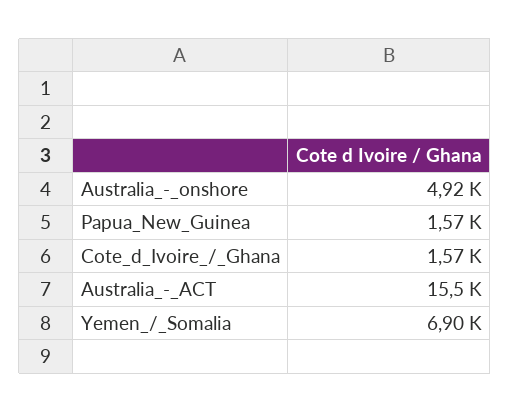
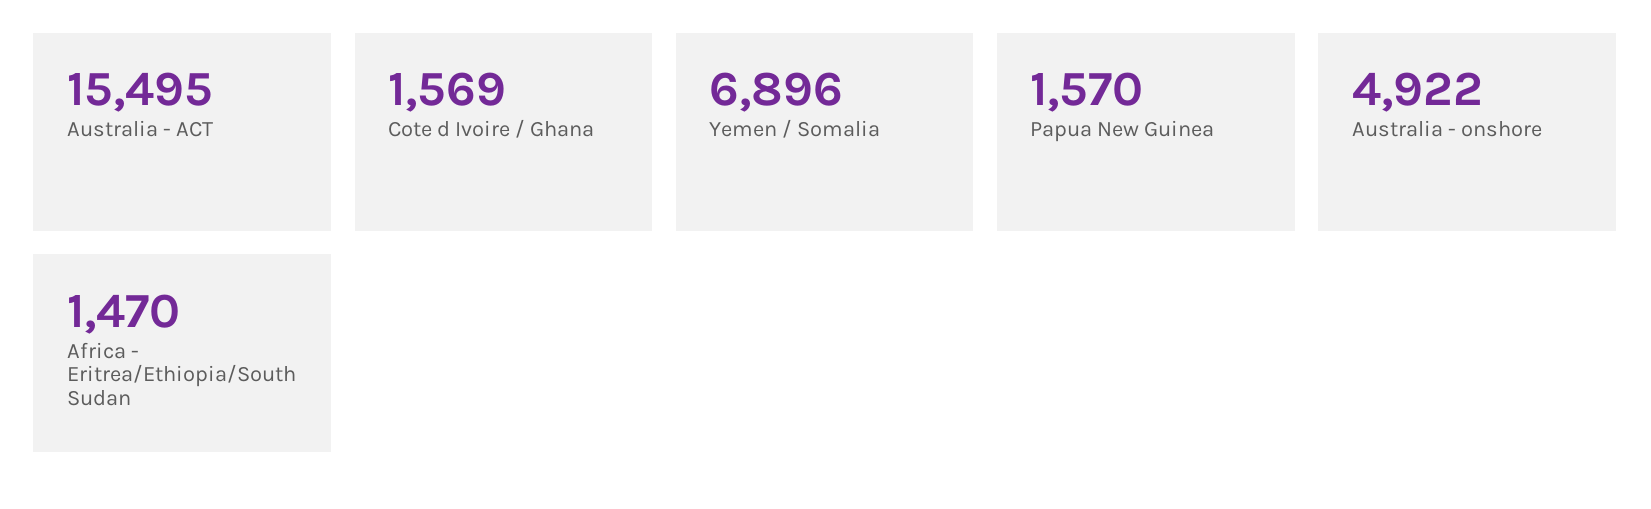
  {
    "Australia_-_onshore": 4922,
    "Papua_New_Guinea": 1570,
    "Cote_d_Ivoire_/_Ghana": 1569,
    "Australia_-_ACT": 15495,
-   "Yemen_/_Somalia": 6896
+   "Yemen_/_Somalia": 6896,
+   "Africa - Eritrea/Ethiopia/South Sudan": 1470
  }

